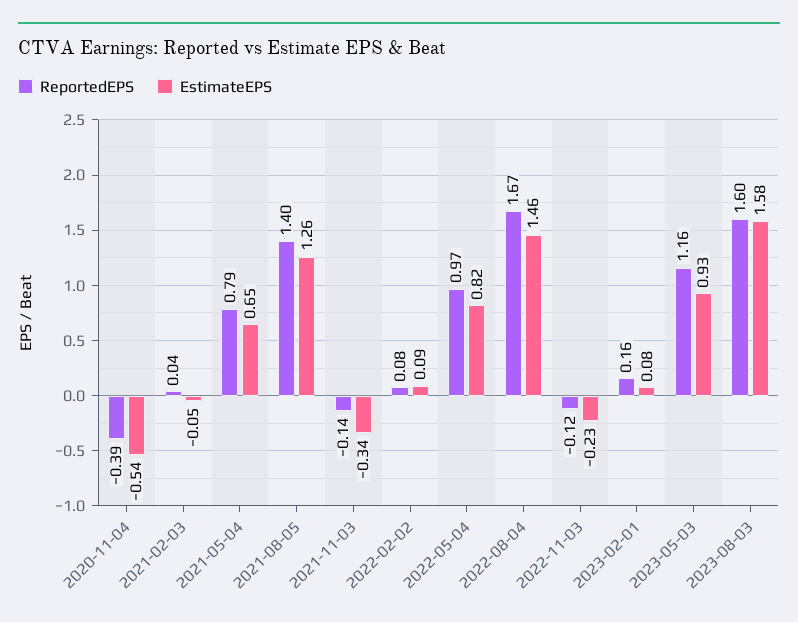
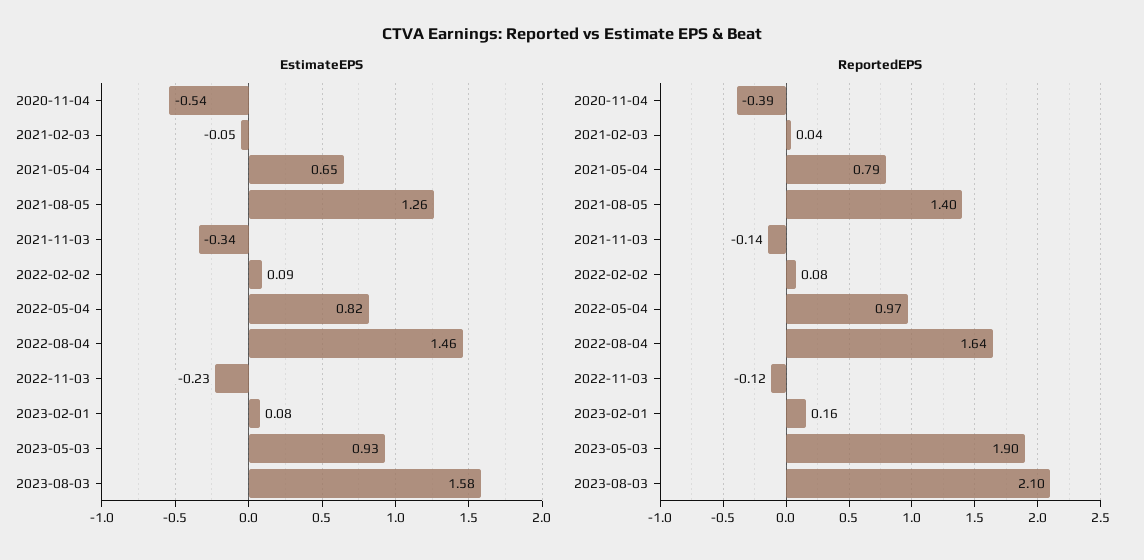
  {
    "ReportedEPS": {
      "2020-11-04": -0.39,
      "2021-02-03": 0.04,
      "2021-05-04": 0.79,
      "2021-08-05": 1.4,
      "2021-11-03": -0.14,
      "2022-02-02": 0.08,
      "2022-05-04": 0.97,
-     "2022-08-04": 1.67,
+     "2022-08-04": 1.64,
      "2022-11-03": -0.12,
      "2023-02-01": 0.16,
-     "2023-05-03": 1.16,
+     "2023-05-03": 1.9,
-     "2023-08-03": 1.6
+     "2023-08-03": 2.1
    },
    "EstimateEPS": {
      "2020-11-04": -0.54,
      "2021-02-03": -0.05,
      "2021-05-04": 0.65,
      "2021-08-05": 1.26,
      "2021-11-03": -0.34,
      "2022-02-02": 0.09,
      "2022-05-04": 0.82,
      "2022-08-04": 1.46,
      "2022-11-03": -0.23,
      "2023-02-01": 0.08,
      "2023-05-03": 0.93,
      "2023-08-03": 1.58
    }
  }

